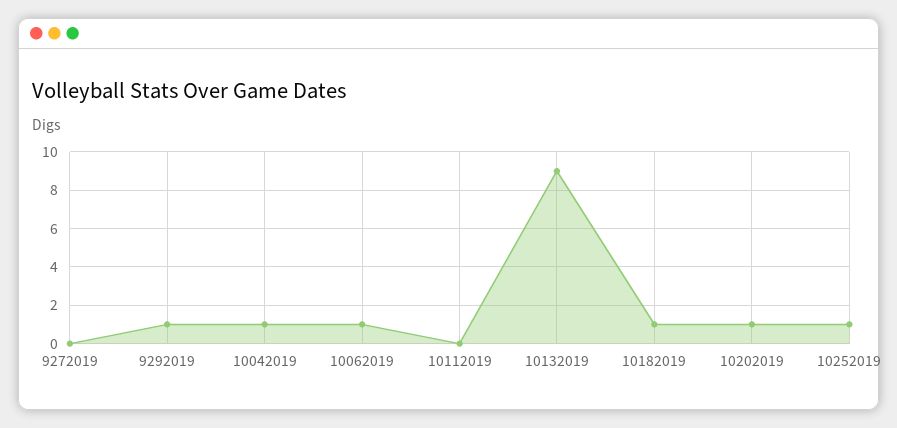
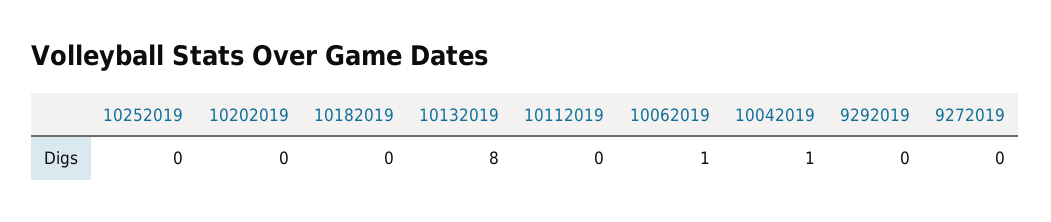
  {
    "9272019": 0,
-   "9292019": 1,
+   "9292019": 0,
    "10042019": 1,
    "10062019": 1,
    "10112019": 0,
-   "10132019": 9,
+   "10132019": 8,
-   "10182019": 1,
+   "10182019": 0,
-   "10202019": 1,
+   "10202019": 0,
-   "10252019": 1
+   "10252019": 0
  }

